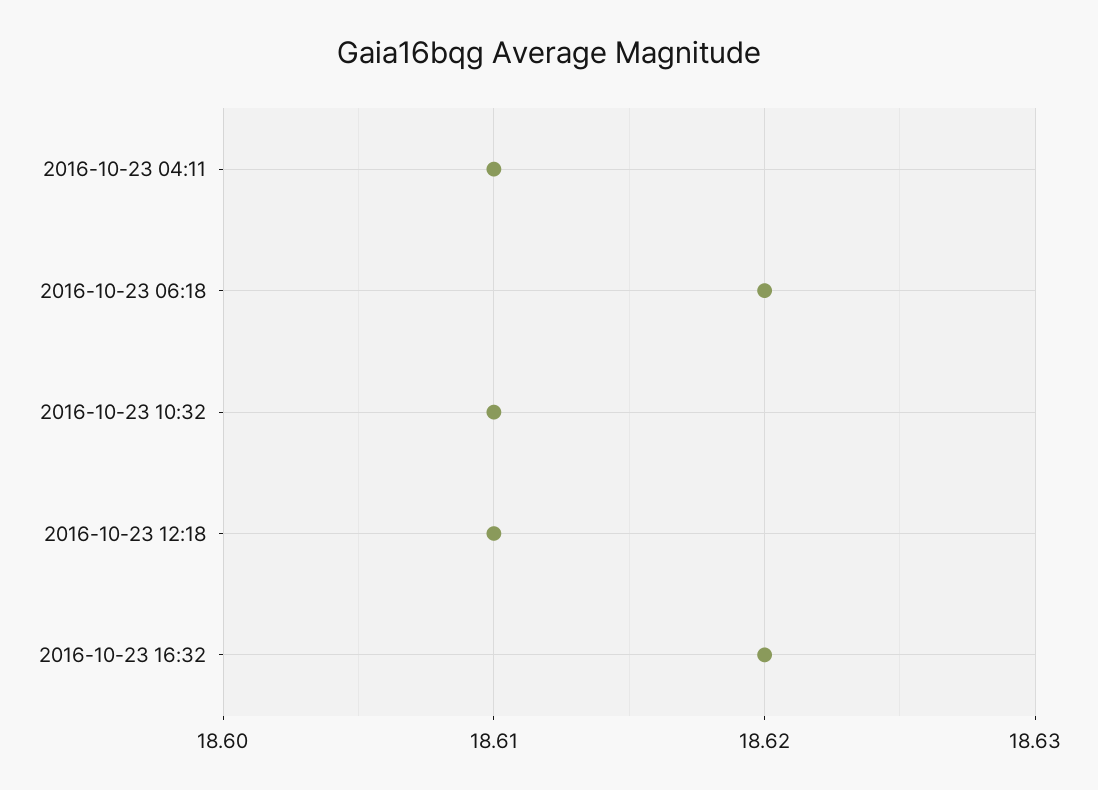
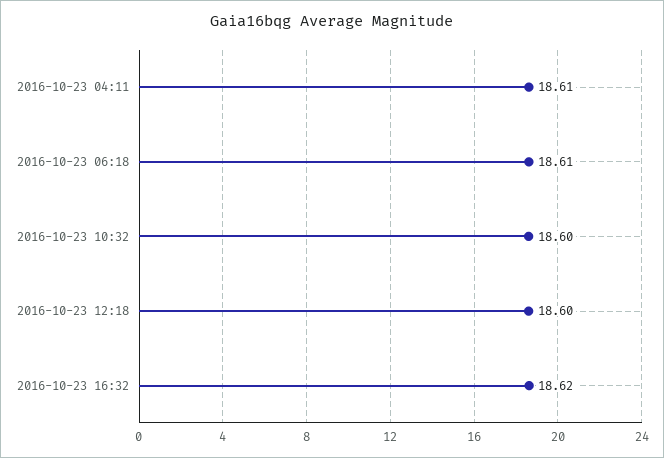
  {
    "2016-10-23 04:11": 18.61,
-   "2016-10-23 06:18": 18.62,
+   "2016-10-23 06:18": 18.61,
-   "2016-10-23 10:32": 18.61,
+   "2016-10-23 10:32": 18.6,
-   "2016-10-23 12:18": 18.61,
+   "2016-10-23 12:18": 18.6,
    "2016-10-23 16:32": 18.62
  }

